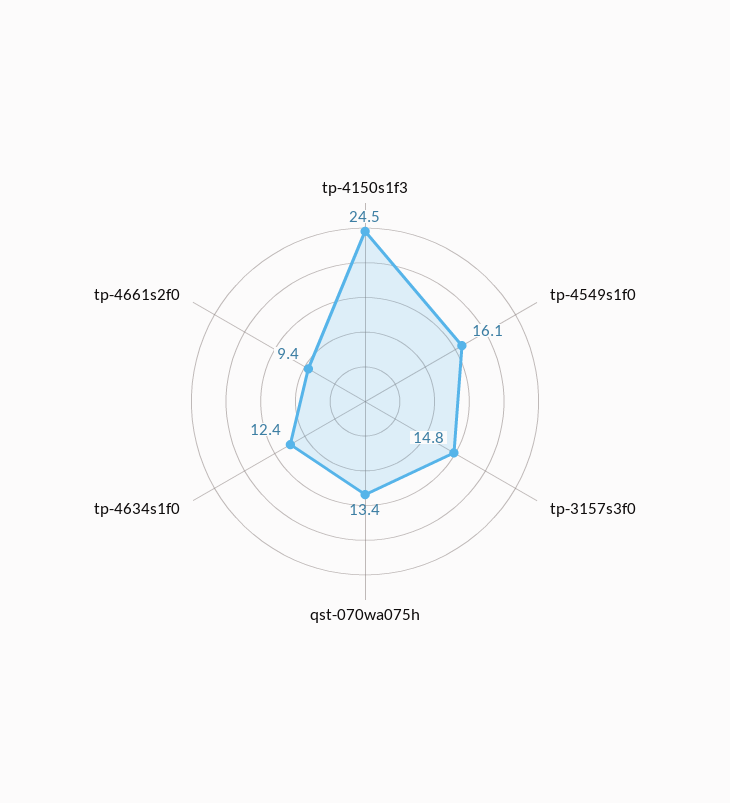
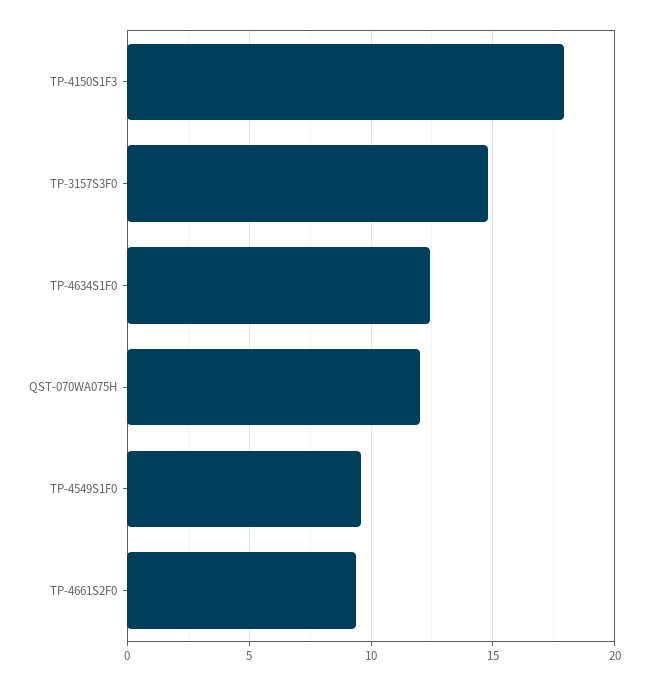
  {
-   "tp-4150s1f3": 24.5,
+   "tp-4150s1f3": 18,
-   "tp-4549s1f0": 16.1,
+   "tp-4549s1f0": 9.5,
    "tp-3157s3f0": 14.8,
-   "qst-070wa075h": 13.4,
+   "qst-070wa075h": 12,
    "tp-4634s1f0": 12.4,
    "tp-4661s2f0": 9.4
  }

